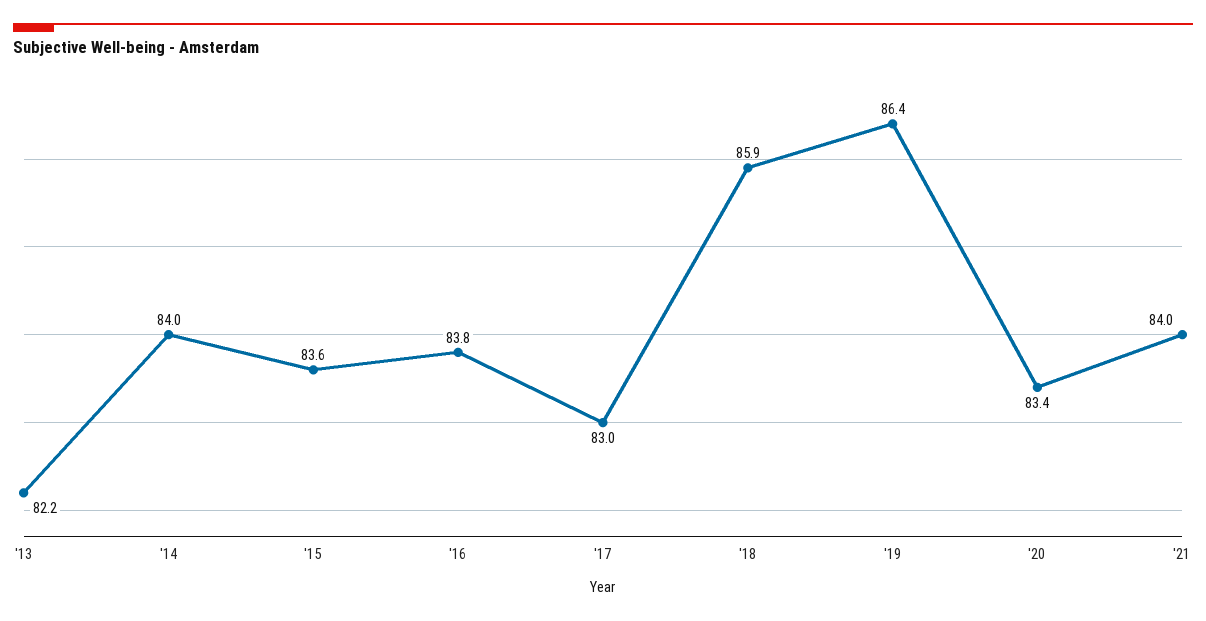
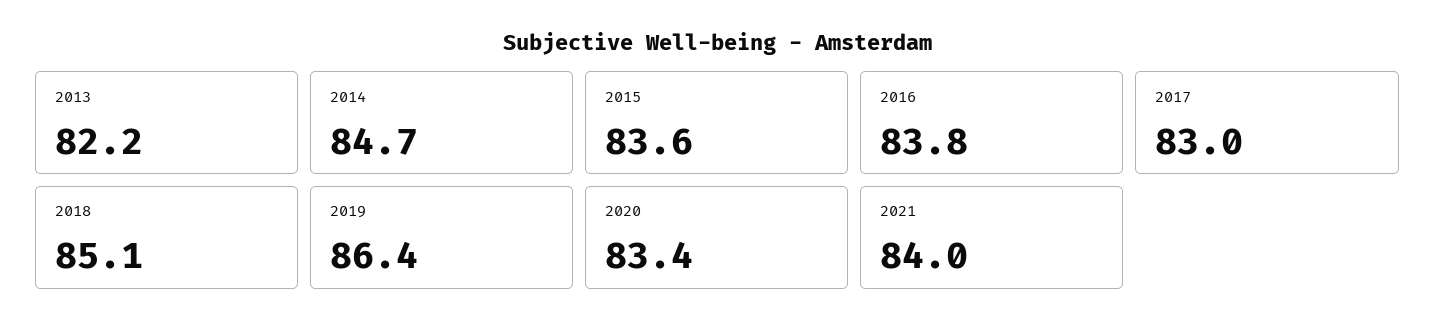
  {
    "'13": 82.2,
-   "'14": 84,
+   "'14": 84.7,
    "'15": 83.6,
    "'16": 83.8,
    "'17": 83,
-   "'18": 85.9,
+   "'18": 85.1,
    "'19": 86.4,
    "'20": 83.4,
    "'21": 84
  }

